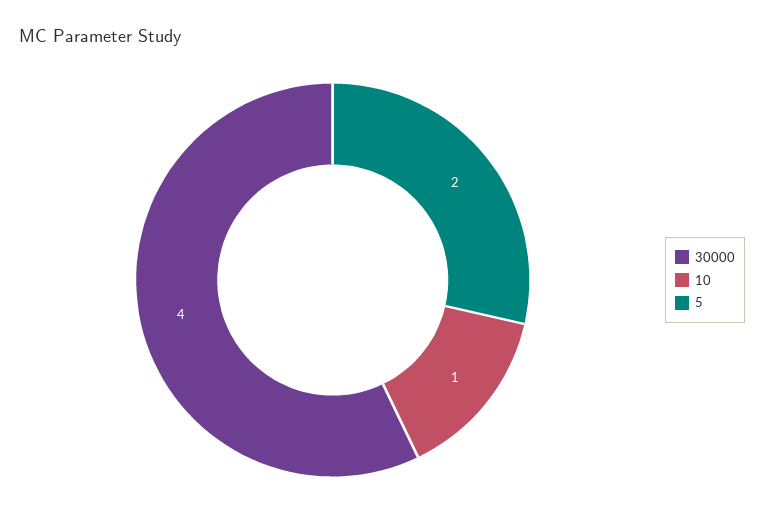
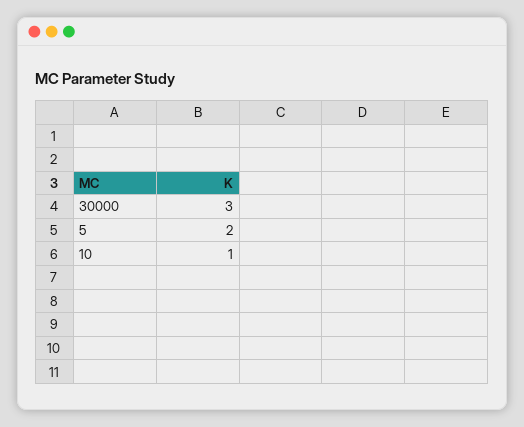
  {
-   "30000": 4,
+   "30000": 3,
    "10": 1,
    "5": 2
  }

